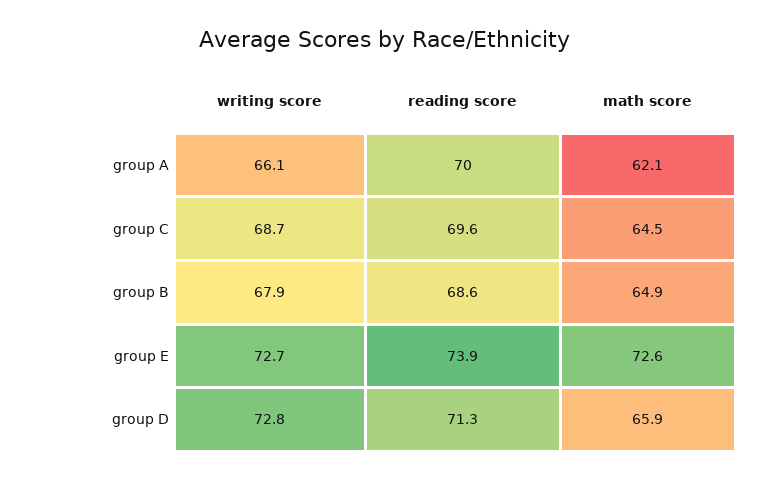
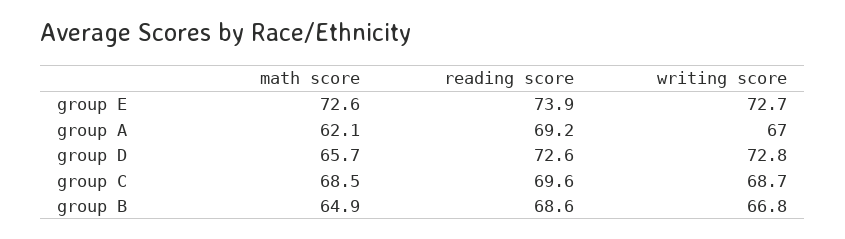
  {
    "writing score": {
-     "group A": 66.1,
+     "group A": 67,
      "group C": 68.7,
-     "group B": 67.9,
+     "group B": 66.8,
      "group E": 72.7,
      "group D": 72.8
    },
    "reading score": {
-     "group A": 70,
+     "group A": 69.2,
      "group C": 69.6,
      "group B": 68.6,
      "group E": 73.9,
-     "group D": 71.3
+     "group D": 72.6
    },
    "math score": {
      "group A": 62.1,
-     "group C": 64.5,
+     "group C": 68.5,
      "group B": 64.9,
      "group E": 72.6,
-     "group D": 65.9
+     "group D": 65.7
    }
  }

